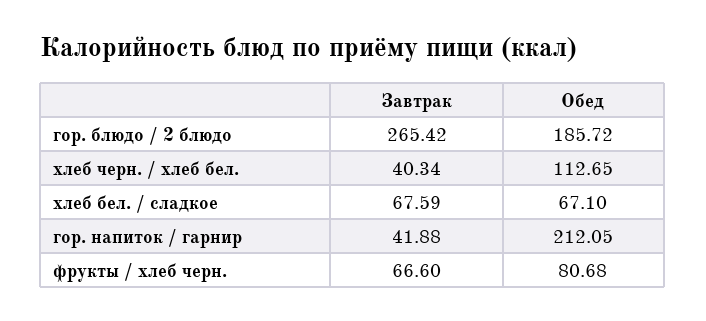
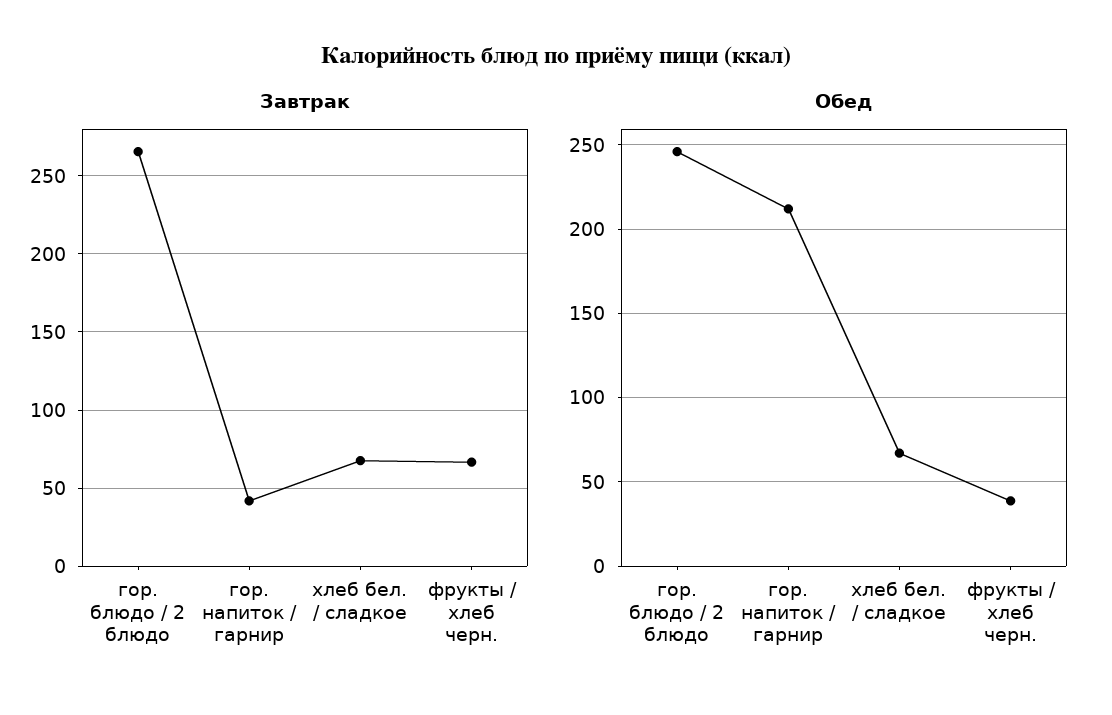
  {
    "Завтрак": {
      "гор. блюдо / 2 блюдо": 265.42,
-     "хлеб черн. / хлеб бел.": 40.34,
      "хлеб бел. / сладкое": 67.59,
      "гор. напиток / гарнир": 41.88,
      "фрукты / хлеб черн.": 66.6
    },
    "Обед": {
-     "гор. блюдо / 2 блюдо": 185.72,
+     "гор. блюдо / 2 блюдо": 245,
-     "хлеб черн. / хлеб бел.": 112.65,
      "хлеб бел. / сладкое": 67.1,
      "гор. напиток / гарнир": 212.05,
-     "фрукты / хлеб черн.": 80.68
+     "фрукты / хлеб черн.": 40
    }
  }

